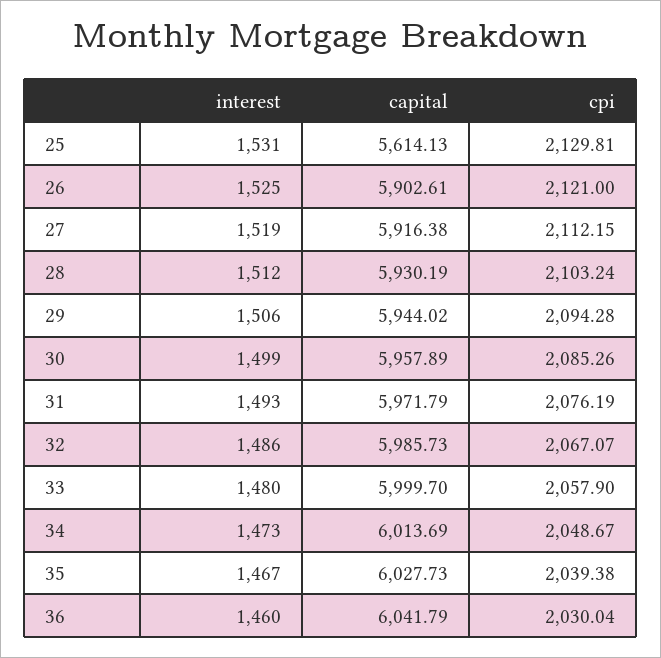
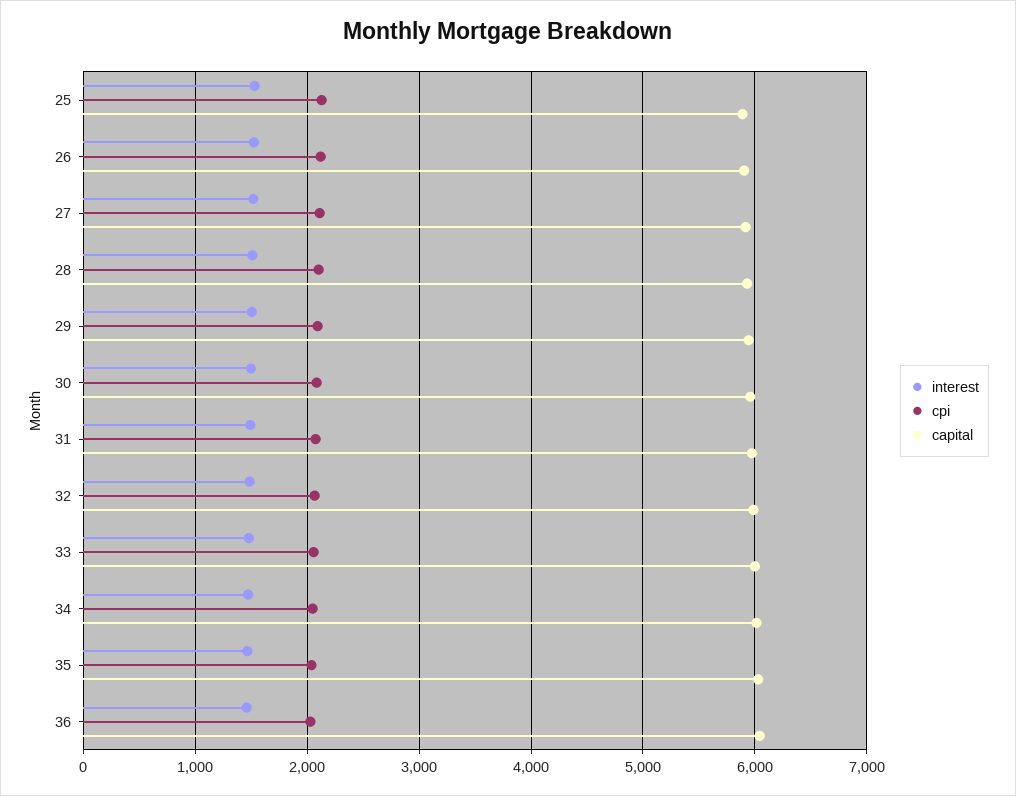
  {
    "interest": {
      "25": 1531,
      "26": 1525,
      "27": 1519,
      "28": 1512,
      "29": 1506,
      "30": 1499,
      "31": 1493,
      "32": 1486,
      "33": 1480,
      "34": 1473,
      "35": 1467,
      "36": 1460
    },
    "capital": {
-     "25": 5614.13,
+     "25": 5900,
      "26": 5902.61,
      "27": 5916.38,
      "28": 5930.19,
      "29": 5944.02,
      "30": 5957.89,
      "31": 5971.79,
      "32": 5985.73,
      "33": 5999.7,
      "34": 6013.69,
      "35": 6027.73,
      "36": 6041.79
    },
    "cpi": {
      "25": 2129.81,
      "26": 2121,
      "27": 2112.15,
      "28": 2103.24,
      "29": 2094.28,
      "30": 2085.26,
      "31": 2076.19,
      "32": 2067.07,
      "33": 2057.9,
      "34": 2048.67,
      "35": 2039.38,
      "36": 2030.04
    }
  }

